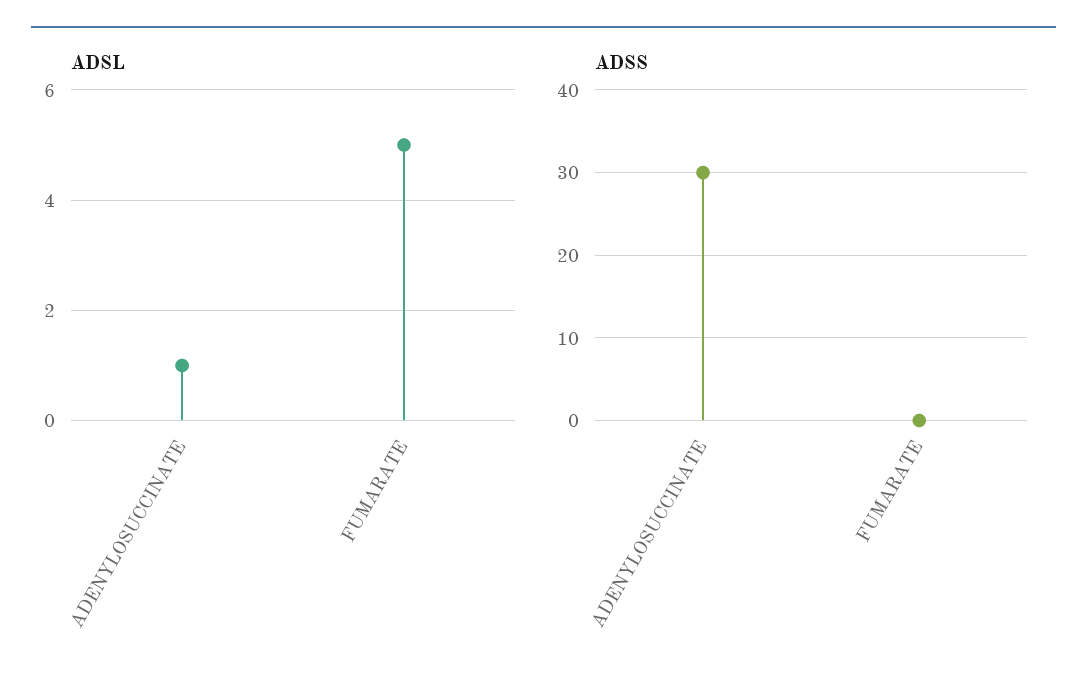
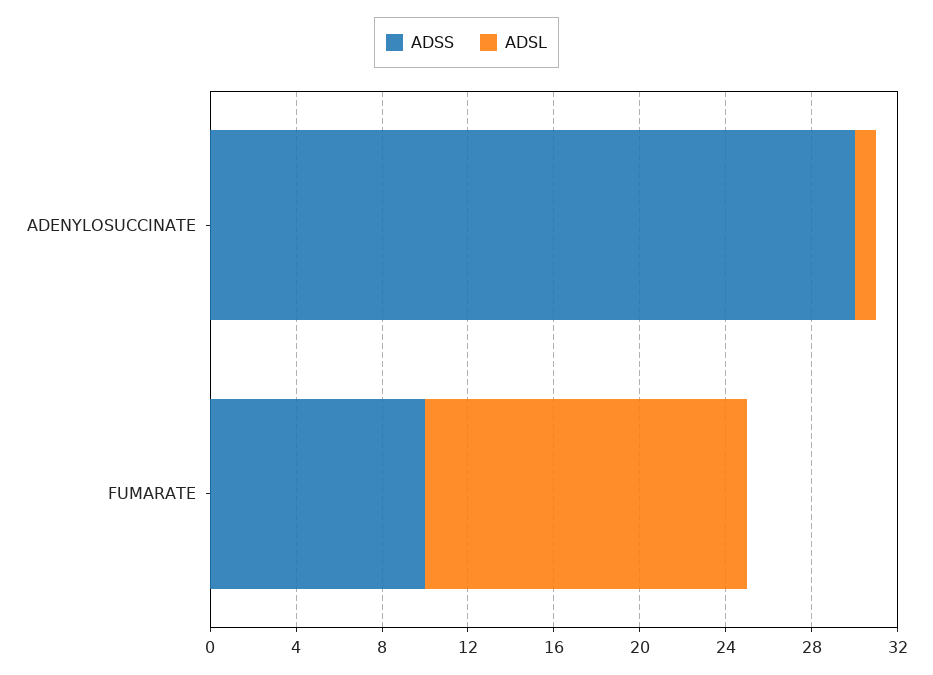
  {
    "ADSL": {
      "ADENYLOSUCCINATE": 1,
-     "FUMARATE": 5
+     "FUMARATE": 15
    },
    "ADSS": {
      "ADENYLOSUCCINATE": 30,
-     "FUMARATE": 0
+     "FUMARATE": 10
    }
  }

